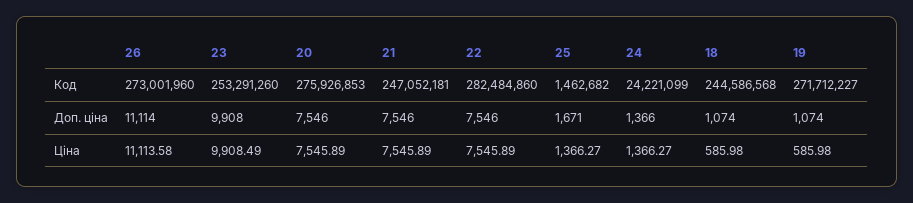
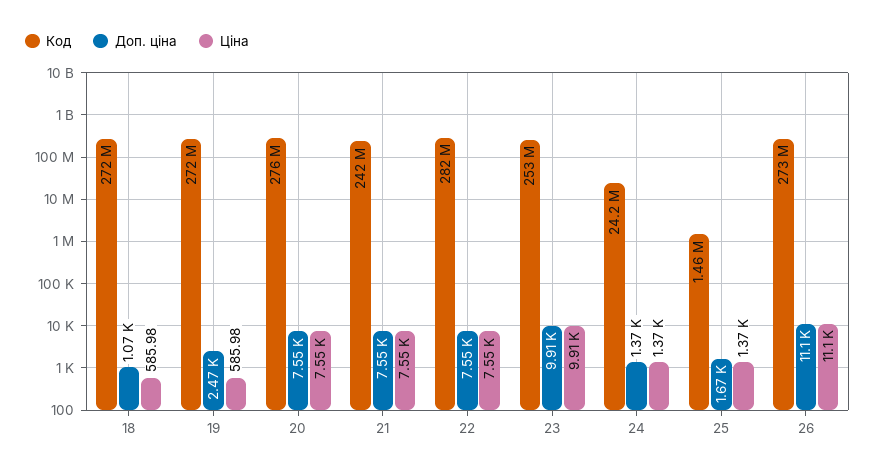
  {
    "Код": {
      "26": 273001960,
      "23": 253291260,
      "20": 275926853,
-     "21": 247052181,
+     "21": 242000000,
      "22": 282484860,
      "25": 1462682,
      "24": 24221099,
-     "18": 244586568,
+     "18": 272000000,
      "19": 271712227
    },
    "Доп. ціна": {
      "26": 11114,
      "23": 9908,
      "20": 7546,
      "21": 7546,
      "22": 7546,
      "25": 1671,
      "24": 1366,
      "18": 1074,
-     "19": 1074
+     "19": 2470
    },
    "Ціна": {
      "26": 11113.58,
      "23": 9908.49,
      "20": 7545.89,
      "21": 7545.89,
      "22": 7545.89,
      "25": 1366.27,
      "24": 1366.27,
      "18": 585.98,
      "19": 585.98
    }
  }

